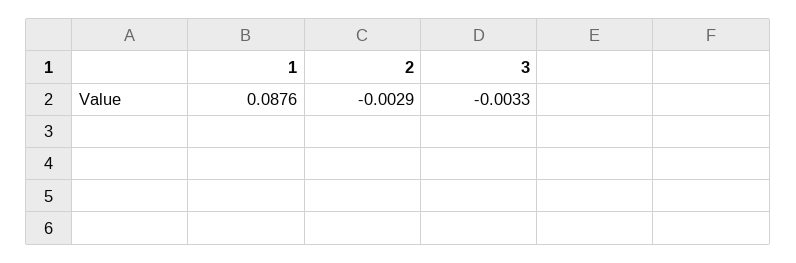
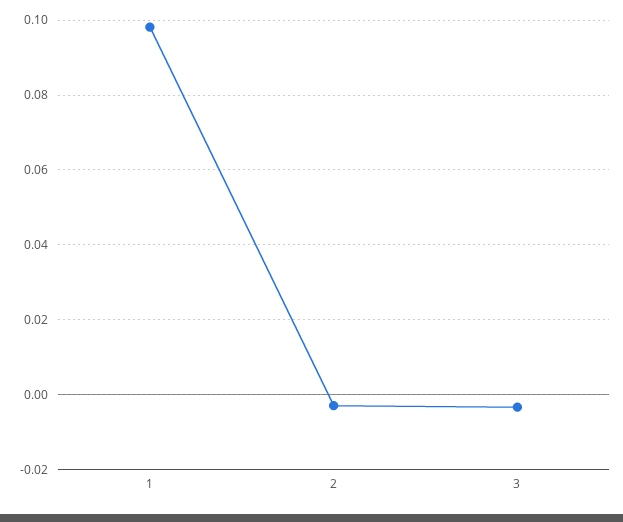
  {
-   "1": 0.0876,
+   "1": 0.098,
    "2": -0.0029,
    "3": -0.0033
  }

